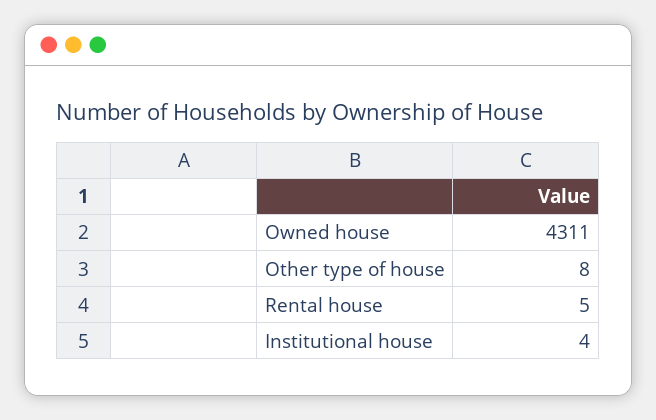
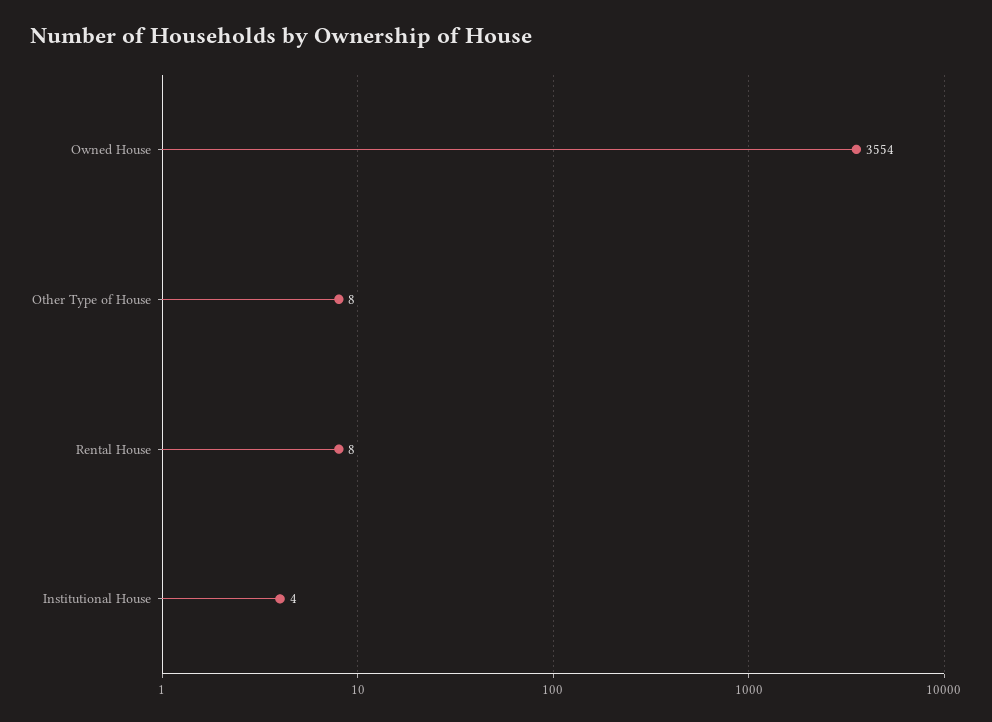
  {
-   "Owned house": 4311,
+   "Owned house": 3554,
    "Other type of house": 8,
-   "Rental house": 5,
+   "Rental house": 8,
    "Institutional house": 4
  }

